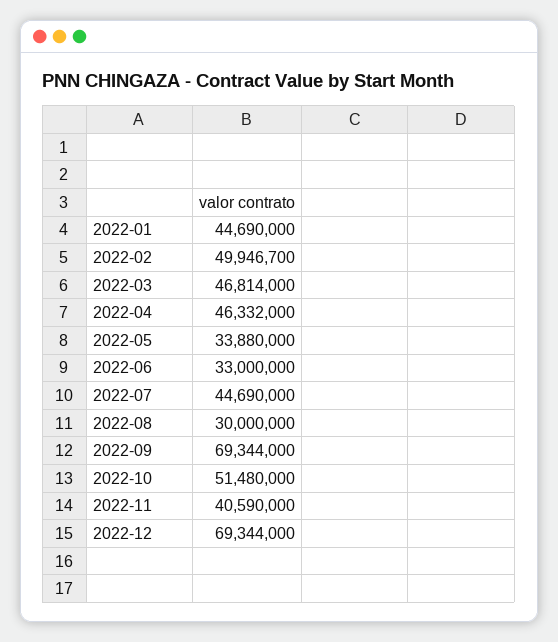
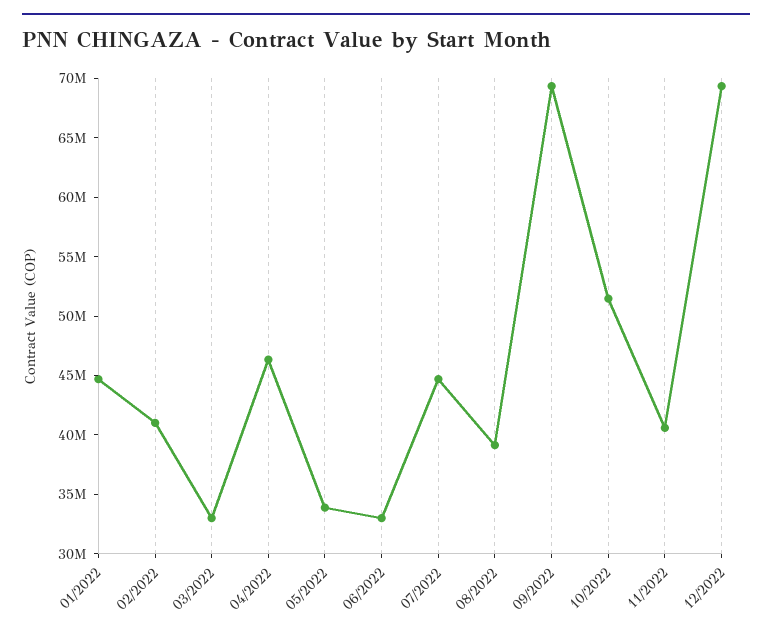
  {
    "2022-01": 44690000,
-   "2022-02": 49946700,
+   "2022-02": 41000000,
-   "2022-03": 46814000,
+   "2022-03": 33000000,
    "2022-04": 46332000,
    "2022-05": 33880000,
    "2022-06": 33000000,
    "2022-07": 44690000,
-   "2022-08": 30000000,
+   "2022-08": 39000000,
    "2022-09": 69344000,
    "2022-10": 51480000,
    "2022-11": 40590000,
    "2022-12": 69344000
  }

